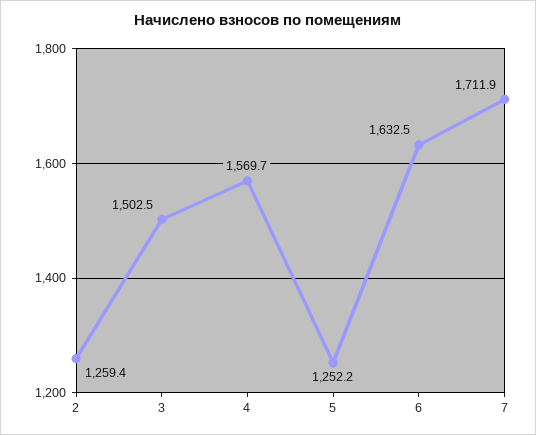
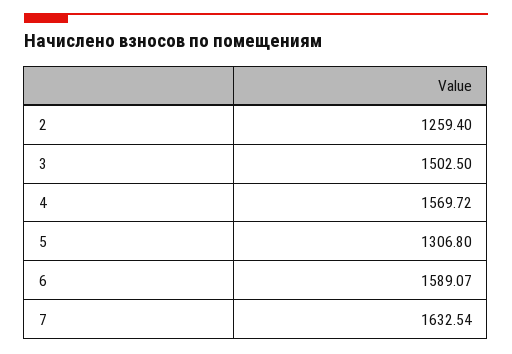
  {
    "2": 1259.4,
    "3": 1502.5,
    "4": 1569.72,
-   "5": 1252.2,
+   "5": 1306.8,
-   "6": 1632.5,
+   "6": 1589.07,
-   "7": 1711.9
+   "7": 1632.54
  }

